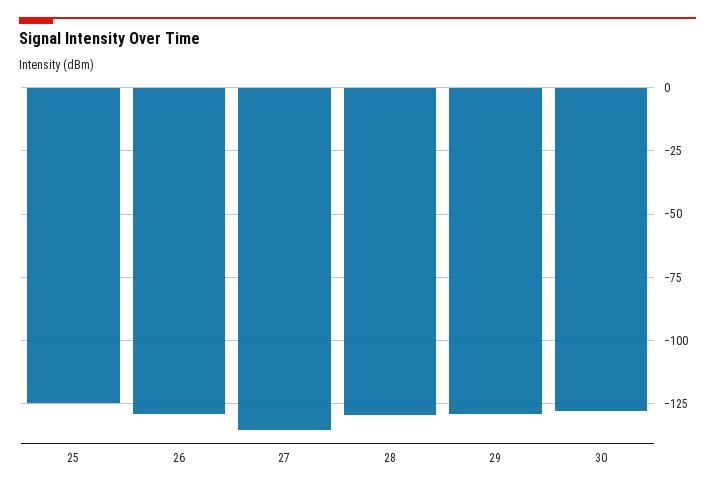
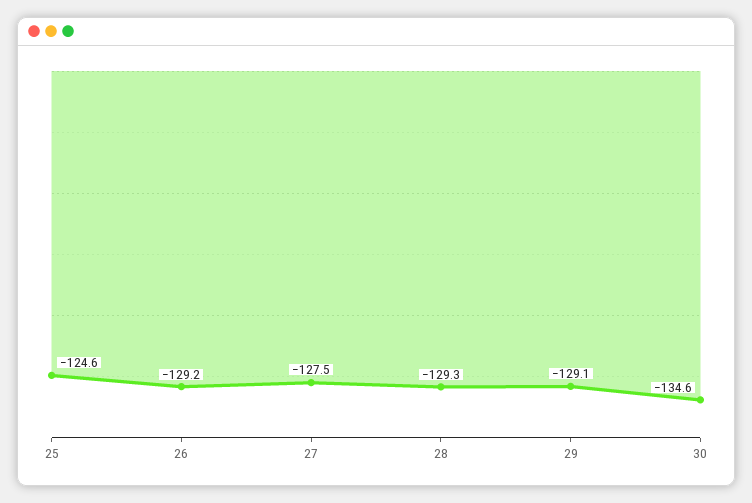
  {
    "25": -124.6,
    "26": -129.2,
-   "27": -135,
+   "27": -127.5,
    "28": -129.3,
    "29": -129.1,
-   "30": -127.5
+   "30": -134.6
  }

